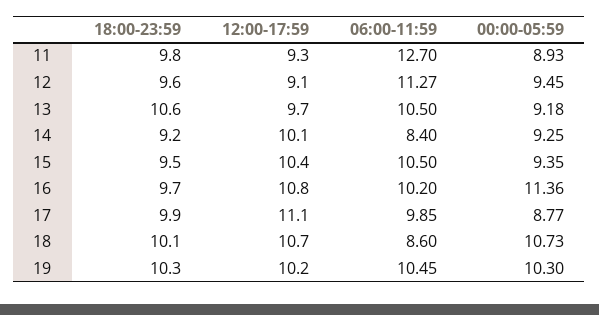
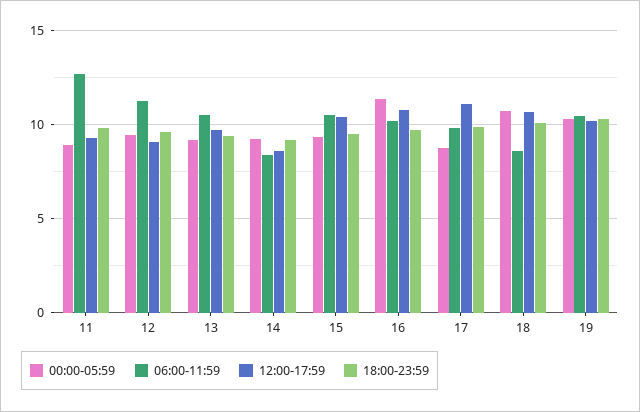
  {
    "18:00-23:59": {
      "11": 9.8,
      "12": 9.6,
-     "13": 10.6,
+     "13": 9.5,
      "14": 9.2,
      "15": 9.5,
      "16": 9.7,
      "17": 9.9,
      "18": 10.1,
      "19": 10.3
    },
    "12:00-17:59": {
      "11": 9.3,
      "12": 9.1,
      "13": 9.7,
-     "14": 10.1,
+     "14": 8.5,
      "15": 10.4,
      "16": 10.8,
      "17": 11.1,
      "18": 10.7,
      "19": 10.2
    },
    "06:00-11:59": {
      "11": 12.7,
      "12": 11.27,
      "13": 10.5,
      "14": 8.4,
      "15": 10.5,
      "16": 10.2,
      "17": 9.85,
      "18": 8.6,
      "19": 10.45
    },
    "00:00-05:59": {
      "11": 8.93,
      "12": 9.45,
      "13": 9.18,
      "14": 9.25,
      "15": 9.35,
      "16": 11.36,
      "17": 8.77,
      "18": 10.73,
      "19": 10.3
    }
  }

